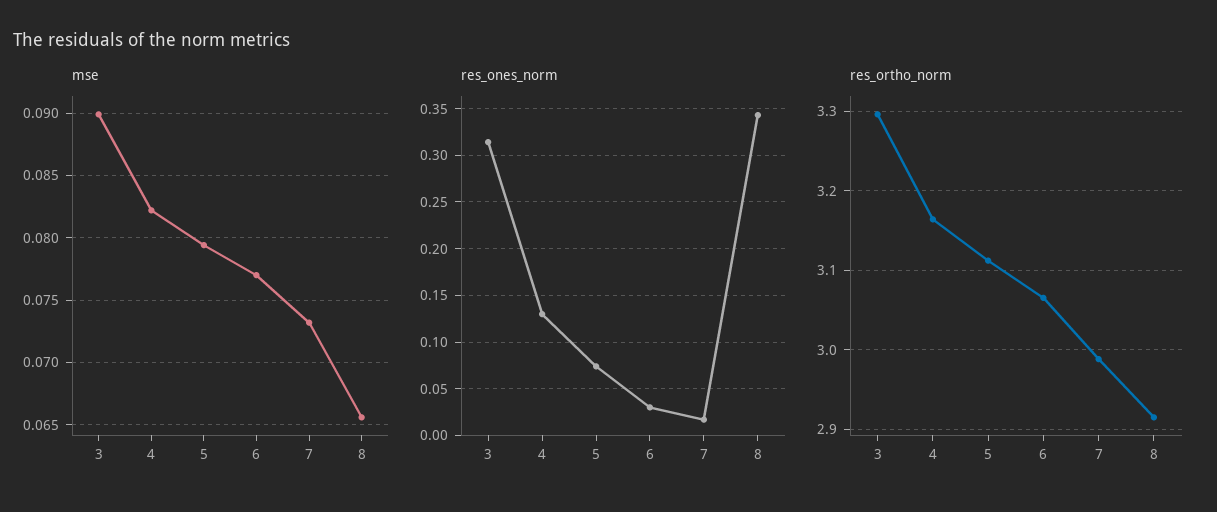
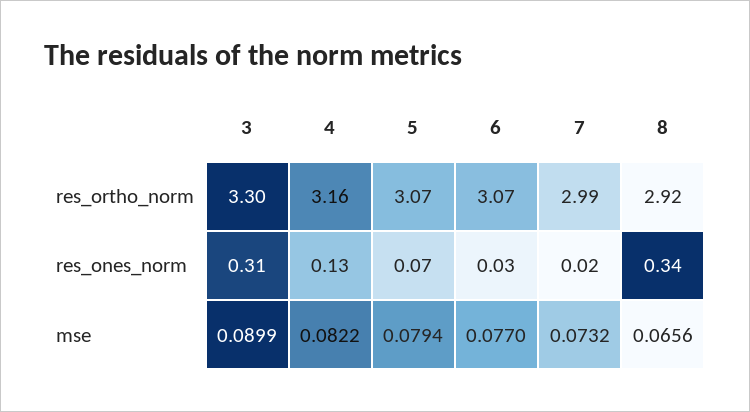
  {
    "mse": {
      "3": 0.0899,
      "4": 0.0822,
      "5": 0.0794,
      "6": 0.077,
      "7": 0.0732,
      "8": 0.0656
    },
    "res_ones_norm": {
      "3": 0.31,
      "4": 0.13,
      "5": 0.07,
      "6": 0.03,
      "7": 0.02,
      "8": 0.34
    },
    "res_ortho_norm": {
      "3": 3.3,
      "4": 3.16,
-     "5": 3.11,
+     "5": 3.07,
      "6": 3.07,
      "7": 2.99,
      "8": 2.92
    }
  }

